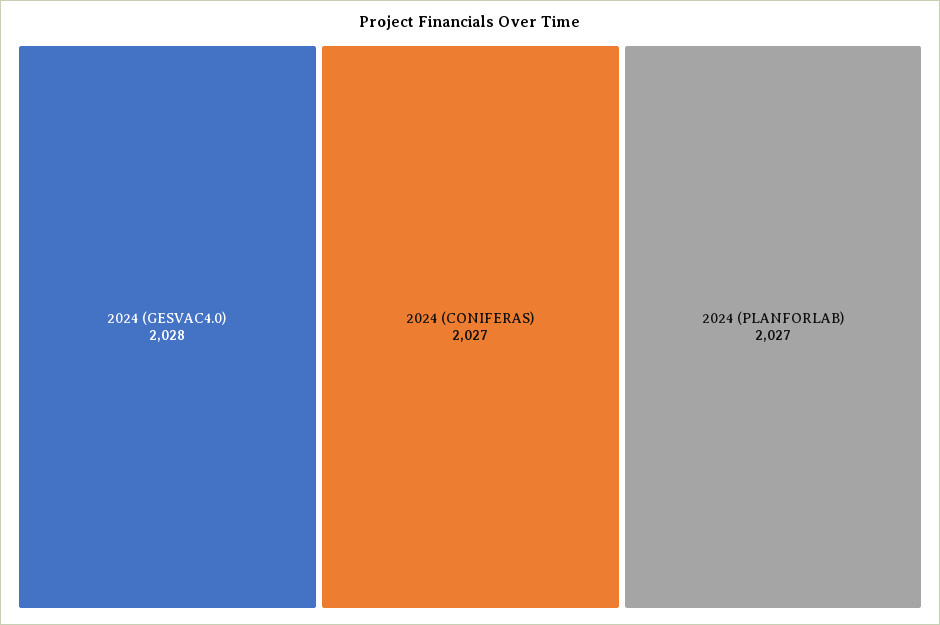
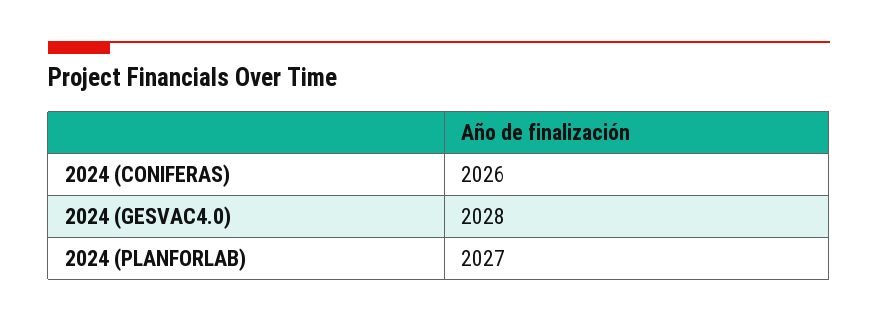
  {
    "2024 (GESVAC4.0)": 2028,
-   "2024 (CONIFERAS)": 2027,
+   "2024 (CONIFERAS)": 2026,
    "2024 (PLANFORLAB)": 2027
  }

